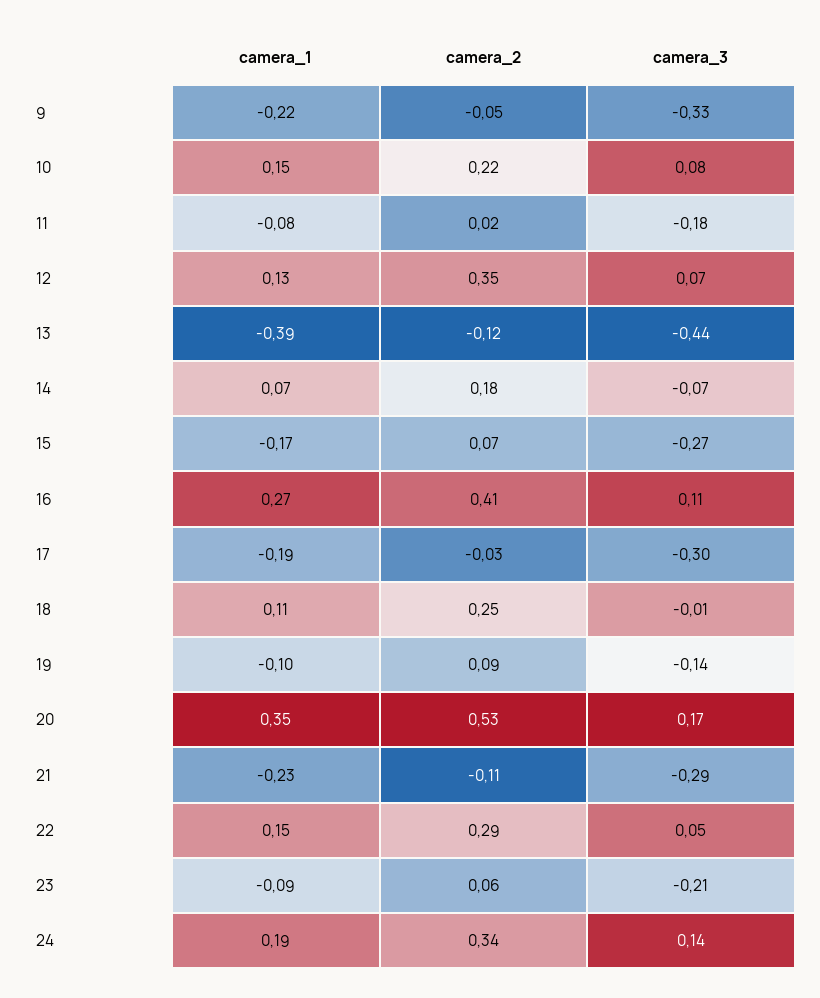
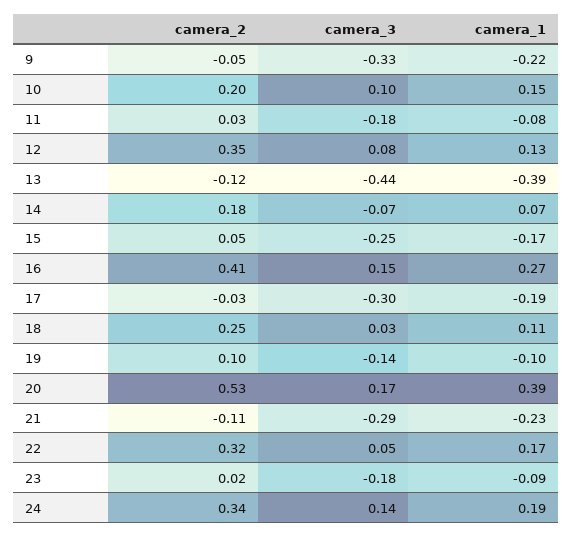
  {
    "camera_1": {
      "9": -0.22,
      "10": 0.15,
      "11": -0.08,
      "12": 0.13,
      "13": -0.39,
      "14": 0.07,
      "15": -0.17,
      "16": 0.27,
      "17": -0.19,
      "18": 0.11,
      "19": -0.1,
-     "20": 0.35,
+     "20": 0.39,
      "21": -0.23,
-     "22": 0.15,
+     "22": 0.17,
      "23": -0.09,
      "24": 0.19
    },
    "camera_2": {
      "9": -0.05,
-     "10": 0.22,
+     "10": 0.2,
-     "11": 0.02,
+     "11": 0.03,
      "12": 0.35,
      "13": -0.12,
      "14": 0.18,
-     "15": 0.07,
+     "15": 0.05,
      "16": 0.41,
      "17": -0.03,
      "18": 0.25,
-     "19": 0.09,
+     "19": 0.1,
      "20": 0.53,
      "21": -0.11,
-     "22": 0.29,
+     "22": 0.32,
-     "23": 0.06,
+     "23": 0.02,
      "24": 0.34
    },
    "camera_3": {
      "9": -0.33,
-     "10": 0.08,
+     "10": 0.1,
      "11": -0.18,
-     "12": 0.07,
+     "12": 0.08,
      "13": -0.44,
      "14": -0.07,
-     "15": -0.27,
+     "15": -0.25,
-     "16": 0.11,
+     "16": 0.15,
      "17": -0.3,
-     "18": -0.01,
+     "18": 0.03,
      "19": -0.14,
      "20": 0.17,
      "21": -0.29,
      "22": 0.05,
-     "23": -0.21,
+     "23": -0.18,
      "24": 0.14
    }
  }

